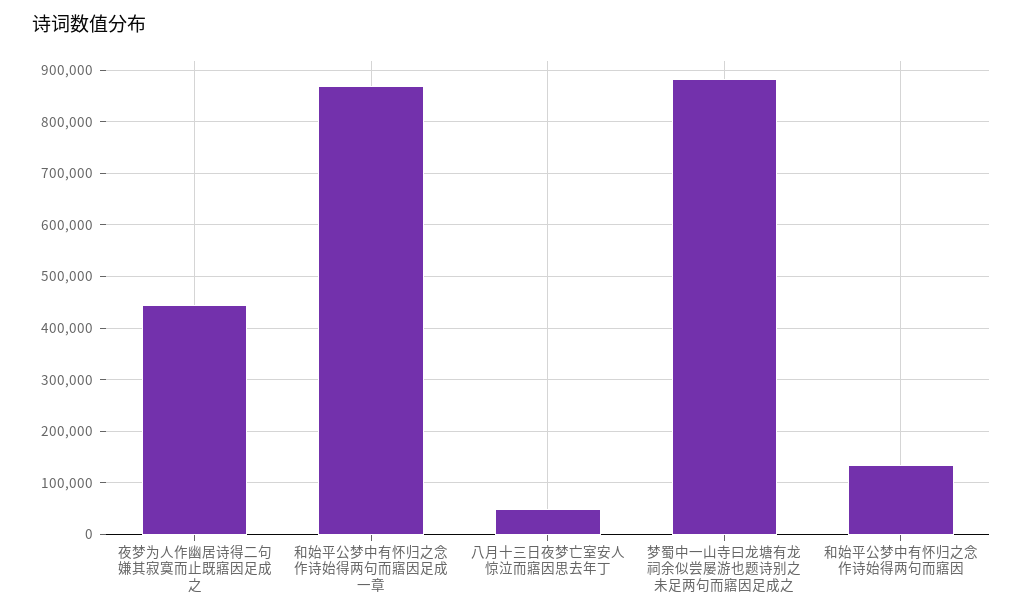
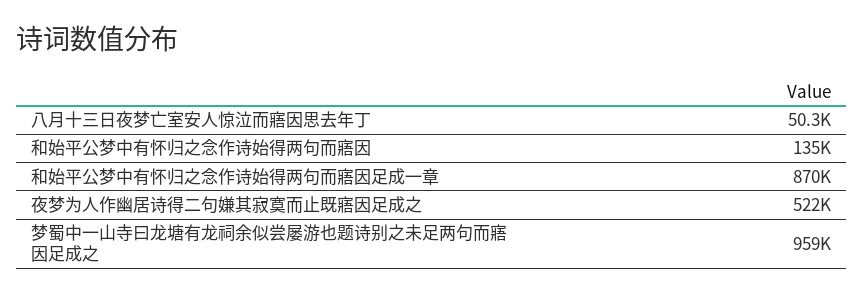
  {
-   "夜梦为人作幽居诗得二句嫌其寂寞而止既寤因足成之": 440000,
+   "夜梦为人作幽居诗得二句嫌其寂寞而止既寤因足成之": 522000,
    "和始平公梦中有怀归之念作诗始得两句而寤因足成一章": 870000,
    "八月十三日夜梦亡室安人惊泣而寤因思去年丁": 50300,
-   "梦蜀中一山寺曰龙塘有龙祠余似尝屡游也题诗别之未足两句而寤因足成之": 880000,
+   "梦蜀中一山寺曰龙塘有龙祠余似尝屡游也题诗别之未足两句而寤因足成之": 959000,
    "和始平公梦中有怀归之念作诗始得两句而寤因": 135000
  }

